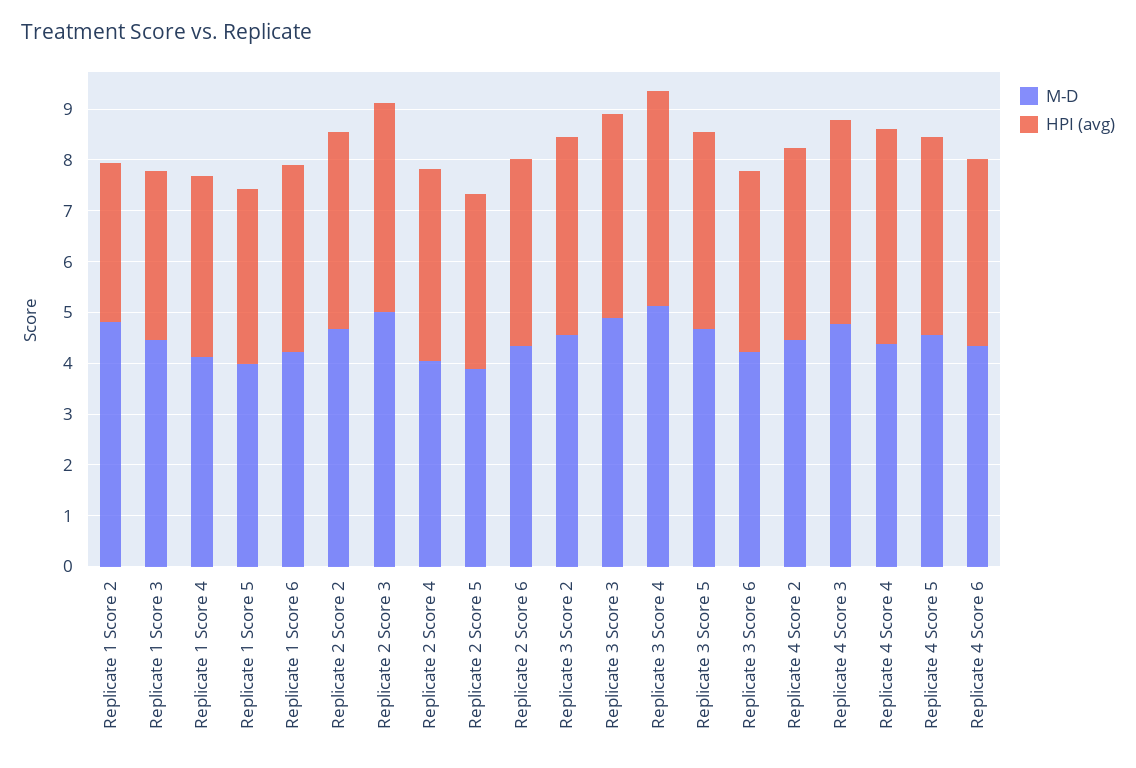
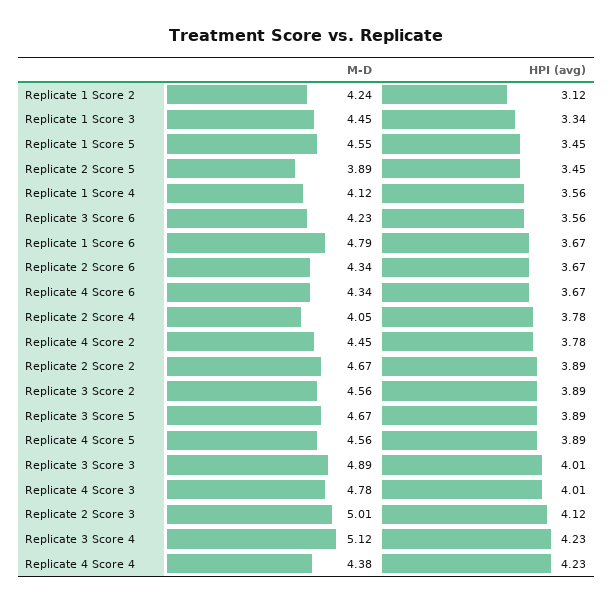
  {
    "M-D": {
-     "Replicate 1 Score 2": 4.8,
+     "Replicate 1 Score 2": 4.24,
      "Replicate 1 Score 3": 4.45,
      "Replicate 1 Score 4": 4.12,
-     "Replicate 1 Score 5": 4,
+     "Replicate 1 Score 5": 4.55,
-     "Replicate 1 Score 6": 4.2,
+     "Replicate 1 Score 6": 4.79,
      "Replicate 2 Score 2": 4.67,
      "Replicate 2 Score 3": 5.01,
      "Replicate 2 Score 4": 4.05,
      "Replicate 2 Score 5": 3.89,
      "Replicate 2 Score 6": 4.34,
      "Replicate 3 Score 2": 4.56,
      "Replicate 3 Score 3": 4.89,
      "Replicate 3 Score 4": 5.12,
      "Replicate 3 Score 5": 4.67,
      "Replicate 3 Score 6": 4.23,
      "Replicate 4 Score 2": 4.45,
      "Replicate 4 Score 3": 4.78,
      "Replicate 4 Score 4": 4.38,
      "Replicate 4 Score 5": 4.56,
      "Replicate 4 Score 6": 4.34
    },
    "HPI (avg)": {
      "Replicate 1 Score 2": 3.12,
      "Replicate 1 Score 3": 3.34,
      "Replicate 1 Score 4": 3.56,
      "Replicate 1 Score 5": 3.45,
      "Replicate 1 Score 6": 3.67,
      "Replicate 2 Score 2": 3.89,
      "Replicate 2 Score 3": 4.12,
      "Replicate 2 Score 4": 3.78,
      "Replicate 2 Score 5": 3.45,
      "Replicate 2 Score 6": 3.67,
      "Replicate 3 Score 2": 3.89,
      "Replicate 3 Score 3": 4.01,
      "Replicate 3 Score 4": 4.23,
      "Replicate 3 Score 5": 3.89,
      "Replicate 3 Score 6": 3.56,
      "Replicate 4 Score 2": 3.78,
      "Replicate 4 Score 3": 4.01,
      "Replicate 4 Score 4": 4.23,
      "Replicate 4 Score 5": 3.89,
      "Replicate 4 Score 6": 3.67
    }
  }

